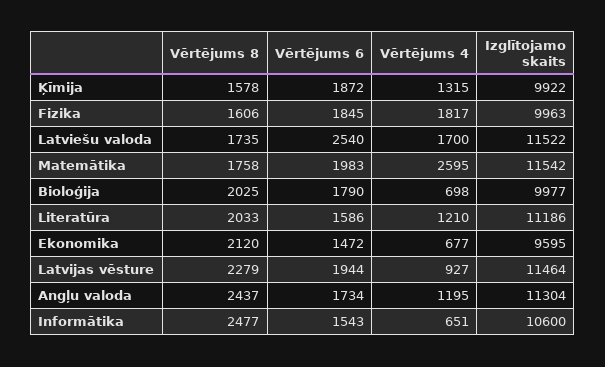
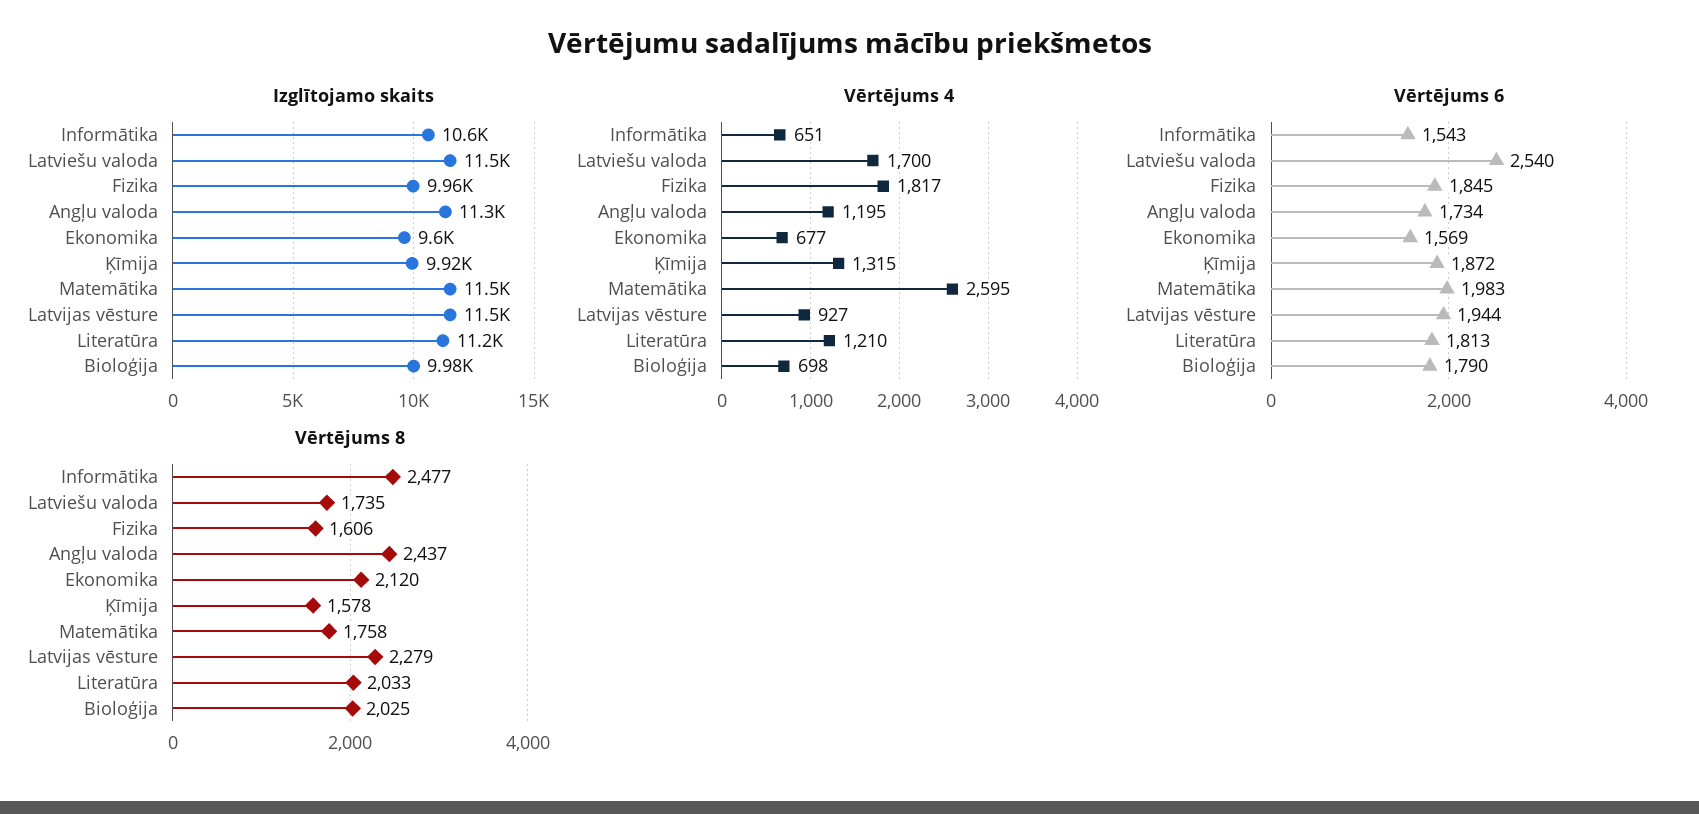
  {
    "Vērtējums 8": {
      "Ķīmija": 1578,
      "Fizika": 1606,
      "Latviešu valoda": 1735,
      "Matemātika": 1758,
      "Bioloģija": 2025,
      "Literatūra": 2033,
      "Ekonomika": 2120,
      "Latvijas vēsture": 2279,
      "Angļu valoda": 2437,
      "Informātika": 2477
    },
    "Vērtējums 6": {
      "Ķīmija": 1872,
      "Fizika": 1845,
      "Latviešu valoda": 2540,
      "Matemātika": 1983,
      "Bioloģija": 1790,
-     "Literatūra": 1586,
+     "Literatūra": 1813,
-     "Ekonomika": 1472,
+     "Ekonomika": 1569,
      "Latvijas vēsture": 1944,
      "Angļu valoda": 1734,
      "Informātika": 1543
    },
    "Vērtējums 4": {
      "Ķīmija": 1315,
      "Fizika": 1817,
      "Latviešu valoda": 1700,
      "Matemātika": 2595,
      "Bioloģija": 698,
      "Literatūra": 1210,
      "Ekonomika": 677,
      "Latvijas vēsture": 927,
      "Angļu valoda": 1195,
      "Informātika": 651
    },
    "Izglītojamo skaits": {
      "Ķīmija": 9922,
      "Fizika": 9963,
      "Latviešu valoda": 11522,
      "Matemātika": 11542,
      "Bioloģija": 9977,
      "Literatūra": 11186,
      "Ekonomika": 9595,
      "Latvijas vēsture": 11464,
      "Angļu valoda": 11304,
      "Informātika": 10600
    }
  }

